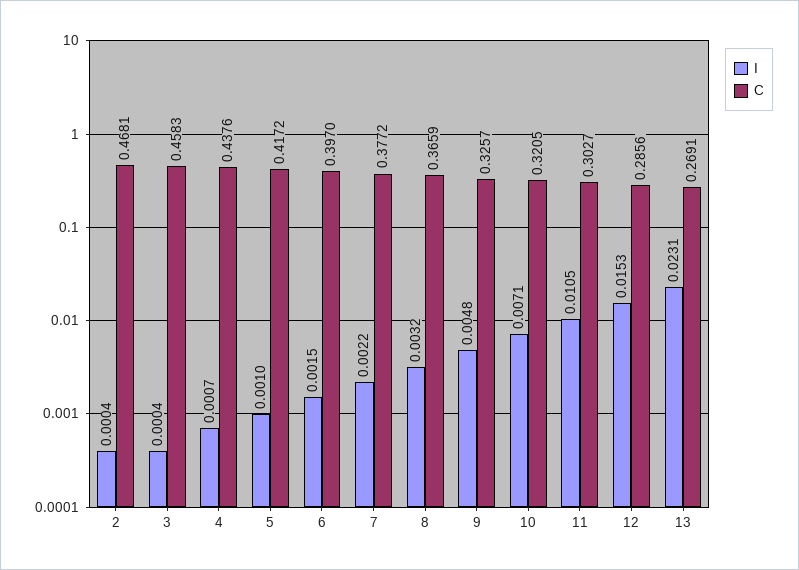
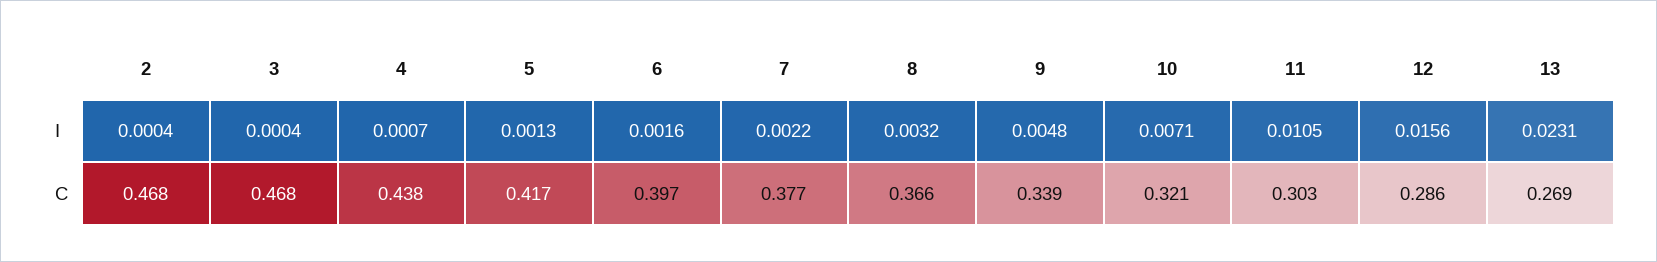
  {
    "I": {
      "2": 0.0004,
      "3": 0.0004,
      "4": 0.0007,
-     "5": 0.001,
+     "5": 0.0013,
-     "6": 0.0015,
+     "6": 0.0016,
      "7": 0.0022,
      "8": 0.0032,
      "9": 0.0048,
      "10": 0.0071,
      "11": 0.0105,
-     "12": 0.0153,
+     "12": 0.0156,
      "13": 0.0231
    },
    "C": {
      "2": 0.4681,
-     "3": 0.4583,
+     "3": 0.468,
      "4": 0.4376,
      "5": 0.4172,
      "6": 0.397,
      "7": 0.3772,
      "8": 0.3659,
-     "9": 0.3257,
+     "9": 0.339,
      "10": 0.3205,
      "11": 0.3027,
      "12": 0.2856,
      "13": 0.2691
    }
  }

